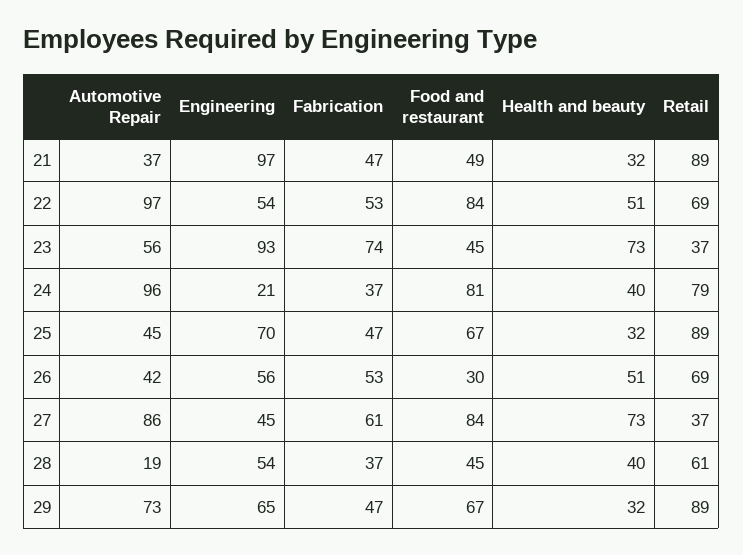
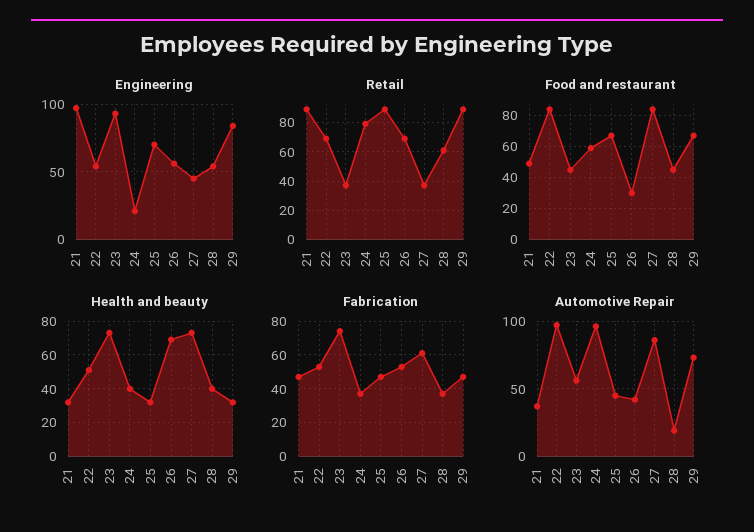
  {
    "Automotive Repair": {
      "21": 37,
      "22": 97,
      "23": 56,
      "24": 96,
      "25": 45,
      "26": 42,
      "27": 86,
      "28": 19,
      "29": 73
    },
    "Engineering": {
      "21": 97,
      "22": 54,
      "23": 93,
      "24": 21,
      "25": 70,
      "26": 56,
      "27": 45,
      "28": 54,
-     "29": 65
+     "29": 85
    },
    "Fabrication": {
      "21": 47,
      "22": 53,
      "23": 74,
      "24": 37,
      "25": 47,
      "26": 53,
      "27": 61,
      "28": 37,
      "29": 47
    },
    "Food and restaurant": {
      "21": 49,
      "22": 84,
      "23": 45,
-     "24": 81,
+     "24": 60,
      "25": 67,
      "26": 30,
      "27": 84,
      "28": 45,
      "29": 67
    },
    "Health and beauty": {
      "21": 32,
      "22": 51,
      "23": 73,
      "24": 40,
      "25": 32,
-     "26": 51,
+     "26": 70,
      "27": 73,
      "28": 40,
      "29": 32
    },
    "Retail": {
      "21": 89,
      "22": 69,
      "23": 37,
      "24": 79,
      "25": 89,
      "26": 69,
      "27": 37,
      "28": 61,
      "29": 89
    }
  }

